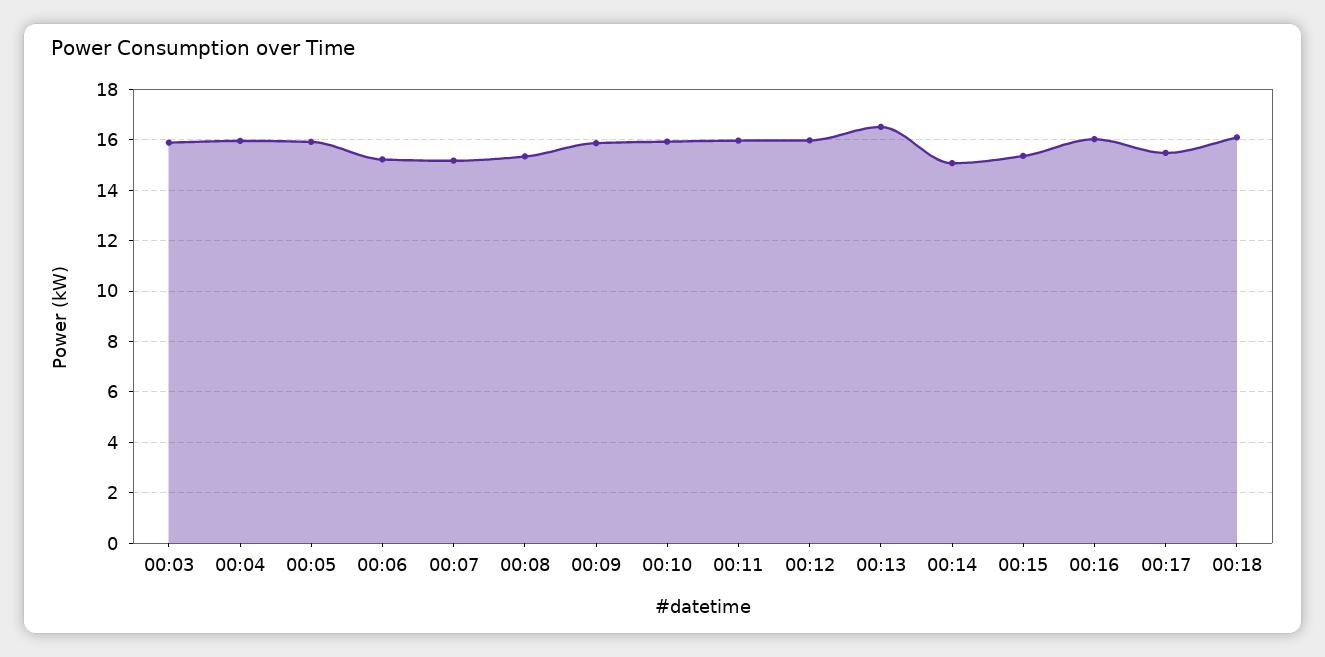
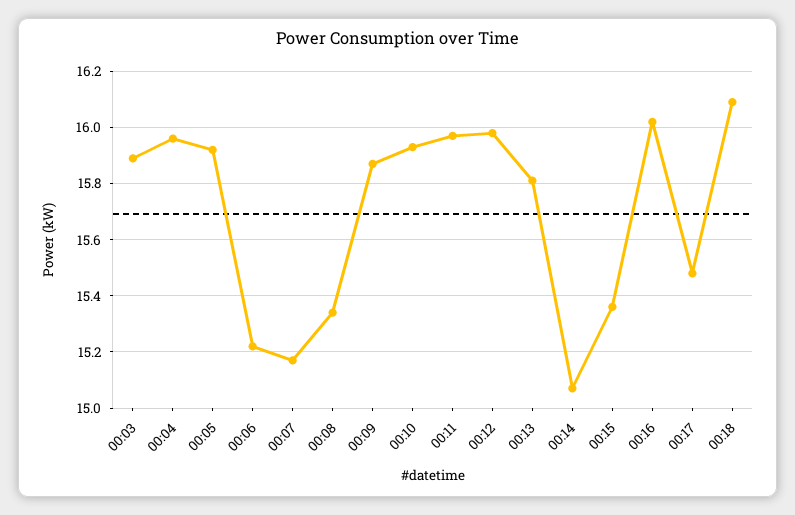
  {
    "00:03": 15.9,
    "00:04": 15.95,
    "00:05": 15.9,
    "00:06": 15.2,
    "00:07": 15.15,
    "00:08": 15.35,
    "00:09": 15.85,
    "00:10": 15.95,
    "00:11": 15.95,
    "00:12": 16,
-   "00:13": 16.5,
+   "00:13": 15.8,
    "00:14": 15.05,
    "00:15": 15.35,
    "00:16": 16,
    "00:17": 15.5,
    "00:18": 16.1
  }

